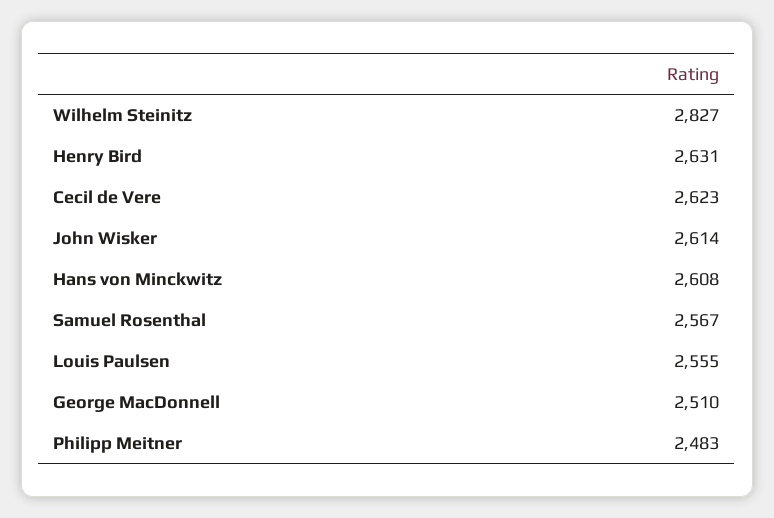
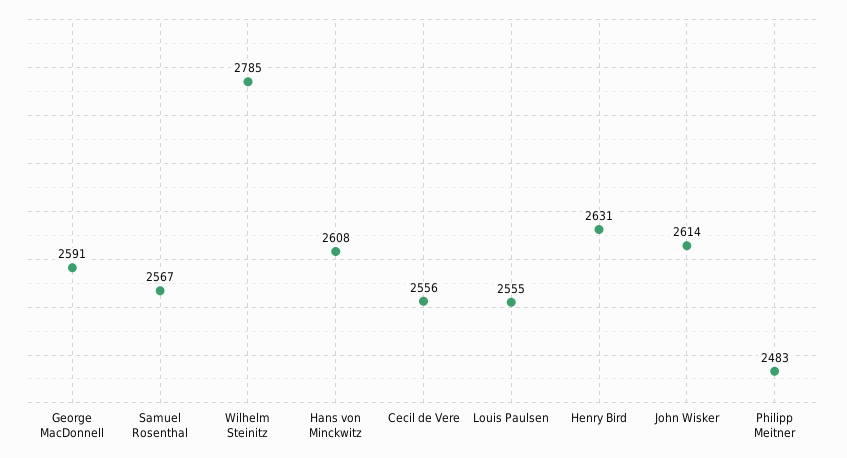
  {
-   "Wilhelm Steinitz": 2827,
+   "Wilhelm Steinitz": 2785,
    "Henry Bird": 2631,
-   "Cecil de Vere": 2623,
+   "Cecil de Vere": 2556,
    "John Wisker": 2614,
    "Hans von Minckwitz": 2608,
    "Samuel Rosenthal": 2567,
    "Louis Paulsen": 2555,
-   "George MacDonnell": 2510,
+   "George MacDonnell": 2591,
    "Philipp Meitner": 2483
  }

